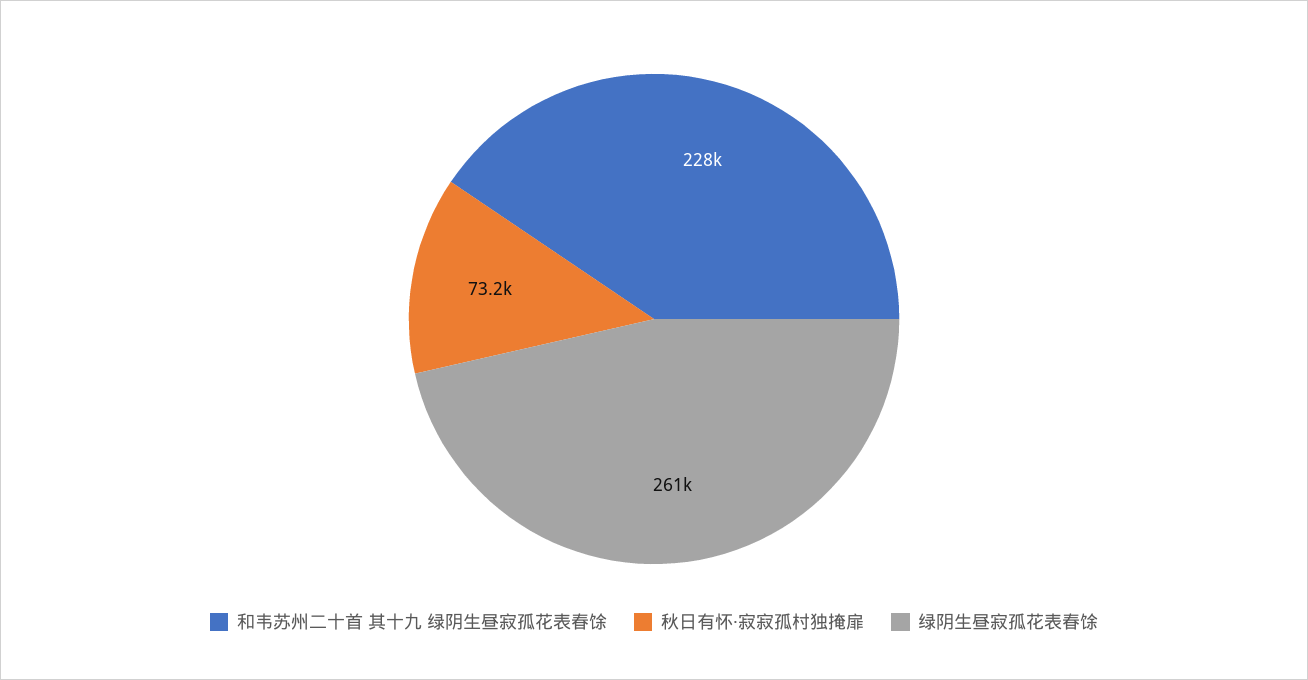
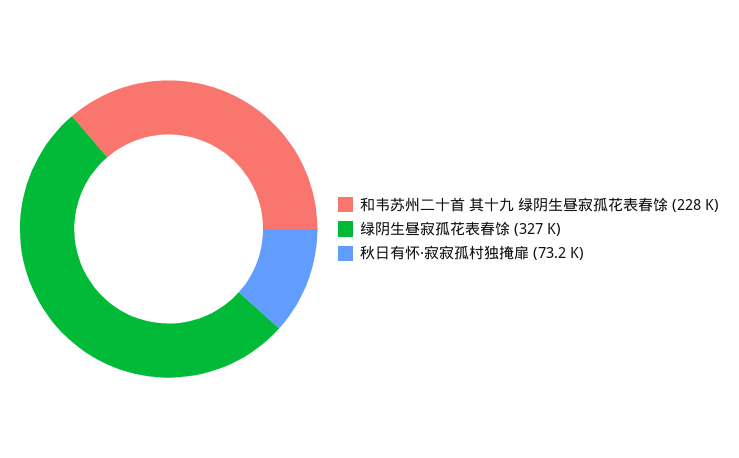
  {
    "和韦苏州二十首 其十九 绿阴生昼寂孤花表春馀": 228000,
    "秋日有怀·寂寂孤村独掩扉": 73200,
-   "绿阴生昼寂孤花表春馀": 261000
+   "绿阴生昼寂孤花表春馀": 327000
  }

